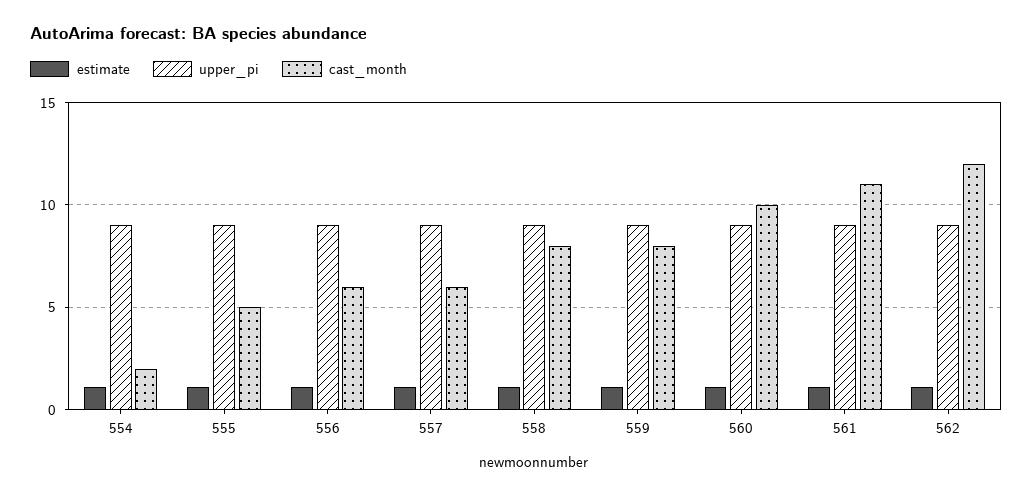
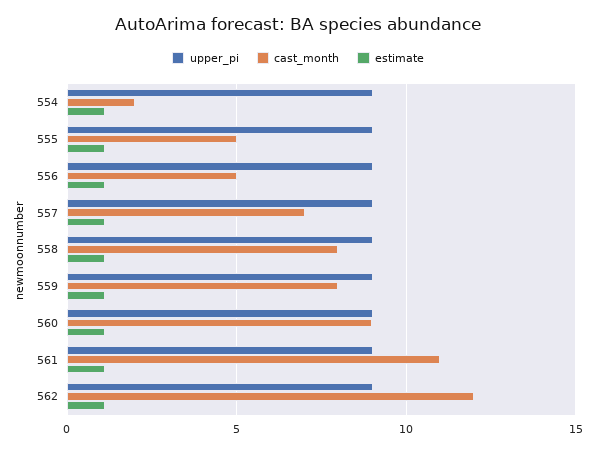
  {
    "estimate": {
      "554": 1,
      "555": 1,
      "556": 1,
      "557": 1,
      "558": 1,
      "559": 1,
      "560": 1,
      "561": 1,
      "562": 1
    },
    "upper_pi": {
      "554": 9,
      "555": 9,
      "556": 9,
      "557": 9,
      "558": 9,
      "559": 9,
      "560": 9,
      "561": 9,
      "562": 9
    },
    "cast_month": {
      "554": 2,
      "555": 5,
-     "556": 6,
+     "556": 5,
-     "557": 6,
+     "557": 7,
      "558": 8,
      "559": 8,
-     "560": 10,
+     "560": 9,
      "561": 11,
      "562": 12
    }
  }

